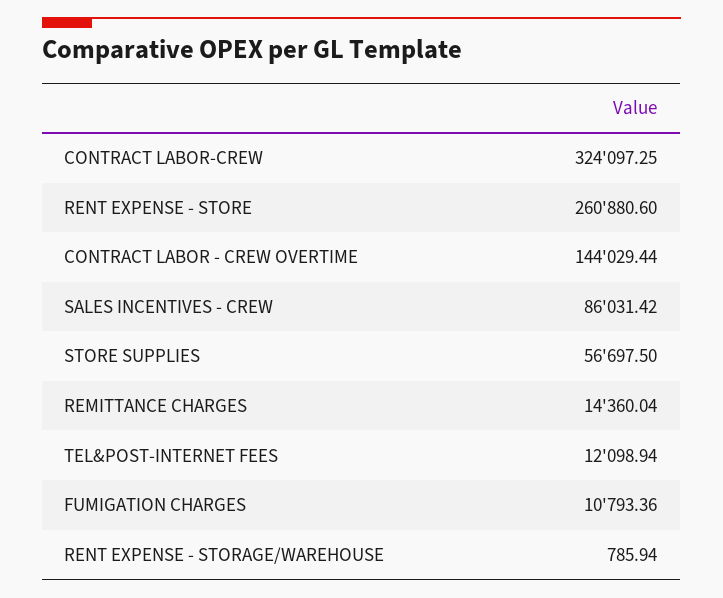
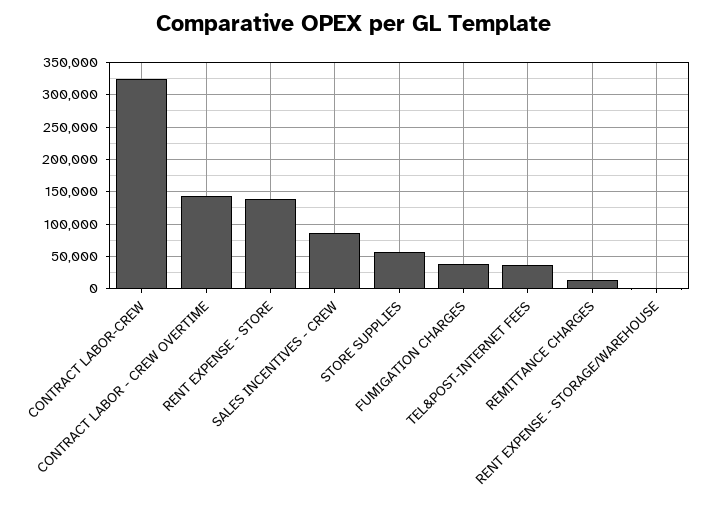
  {
    "CONTRACT LABOR-CREW": 324097.25,
-   "RENT EXPENSE - STORE": 260880.6,
+   "RENT EXPENSE - STORE": 140000,
    "CONTRACT LABOR - CREW OVERTIME": 144029.44,
    "SALES INCENTIVES - CREW": 86031.42,
    "STORE SUPPLIES": 56697.5,
    "REMITTANCE CHARGES": 14360.04,
-   "TEL&POST-INTERNET FEES": 12098.94,
+   "TEL&POST-INTERNET FEES": 40000,
-   "FUMIGATION CHARGES": 10793.36,
+   "FUMIGATION CHARGES": 40000,
    "RENT EXPENSE - STORAGE/WAREHOUSE": 785.94
  }

